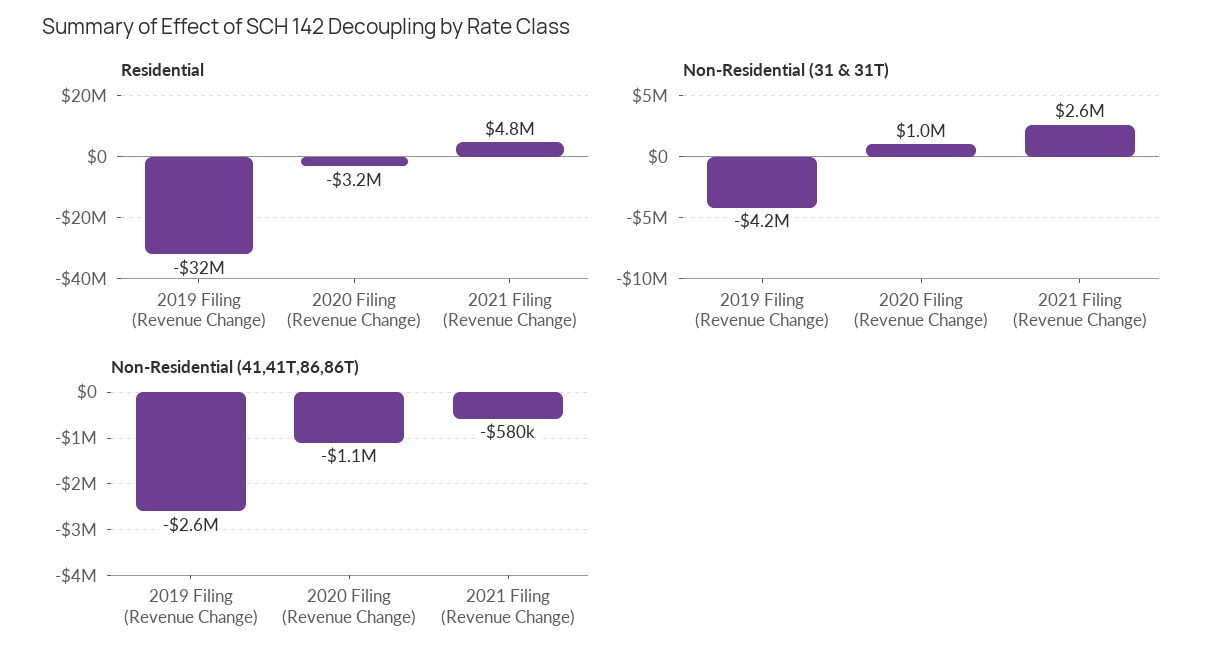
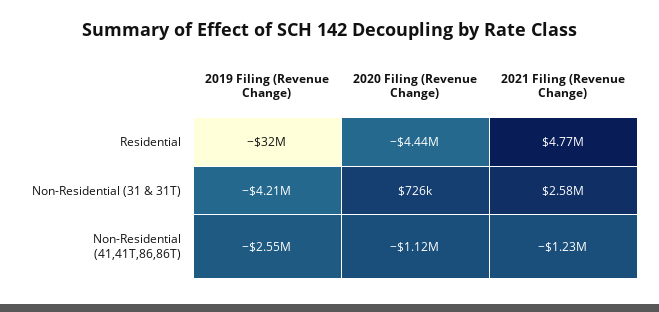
  {
    "Residential": {
      "2019 Filing (Revenue Change)": -32000000,
-     "2020 Filing (Revenue Change)": -3200000,
+     "2020 Filing (Revenue Change)": -4440000,
      "2021 Filing (Revenue Change)": 4770000
    },
    "Non-Residential (31 & 31T)": {
      "2019 Filing (Revenue Change)": -4210000,
-     "2020 Filing (Revenue Change)": 1000000,
+     "2020 Filing (Revenue Change)": 726000,
      "2021 Filing (Revenue Change)": 2580000
    },
    "Non-Residential (41,41T,86,86T)": {
      "2019 Filing (Revenue Change)": -2550000,
      "2020 Filing (Revenue Change)": -1120000,
-     "2021 Filing (Revenue Change)": -580000
+     "2021 Filing (Revenue Change)": -1230000
    }
  }

